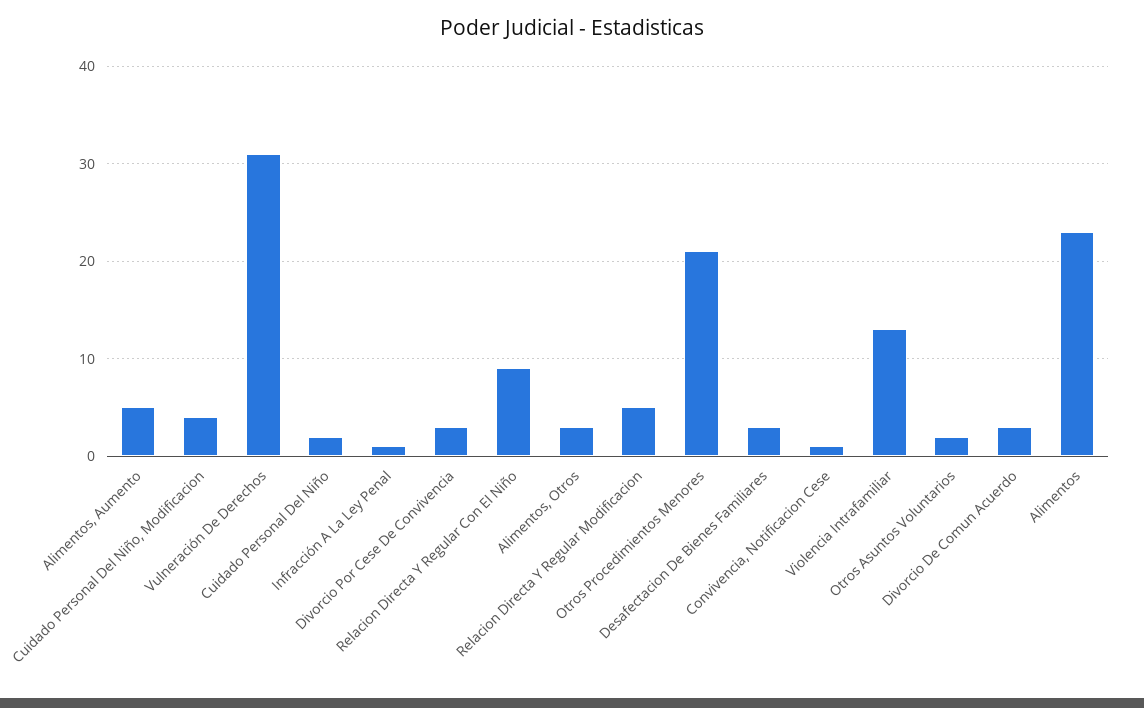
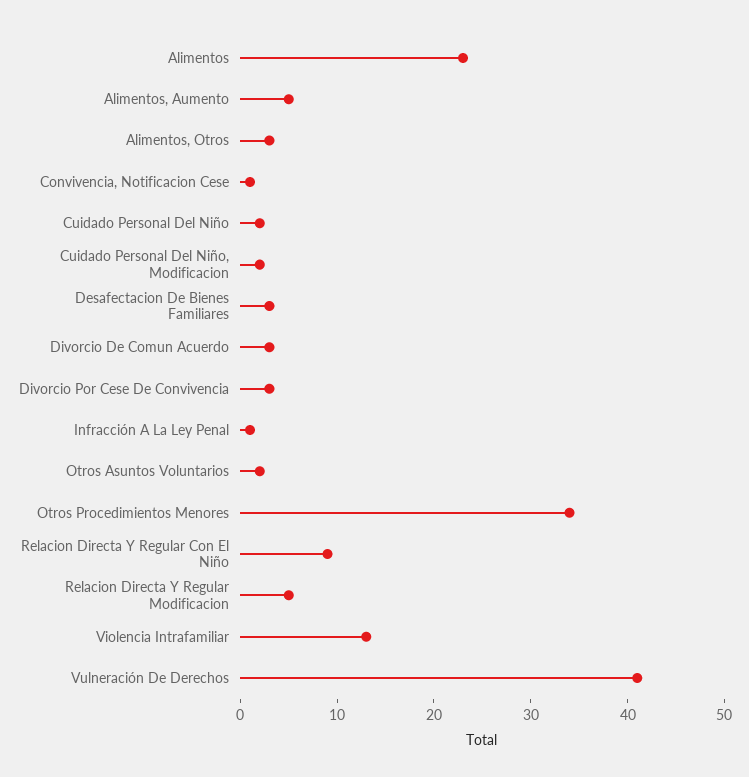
  {
    "Alimentos, Aumento": 5,
-   "Cuidado Personal Del Niño, Modificacion": 4,
+   "Cuidado Personal Del Niño, Modificacion": 2,
-   "Vulneración De Derechos": 31,
+   "Vulneración De Derechos": 41,
    "Cuidado Personal Del Niño": 2,
    "Infracción A La Ley Penal": 1,
    "Divorcio Por Cese De Convivencia": 3,
    "Relacion Directa Y Regular Con El Niño": 9,
    "Alimentos, Otros": 3,
    "Relacion Directa Y Regular Modificacion": 5,
-   "Otros Procedimientos Menores": 21,
+   "Otros Procedimientos Menores": 34,
    "Desafectacion De Bienes Familiares": 3,
    "Convivencia, Notificacion Cese": 1,
    "Violencia Intrafamiliar": 13,
    "Otros Asuntos Voluntarios": 2,
    "Divorcio De Comun Acuerdo": 3,
    "Alimentos": 23
  }

